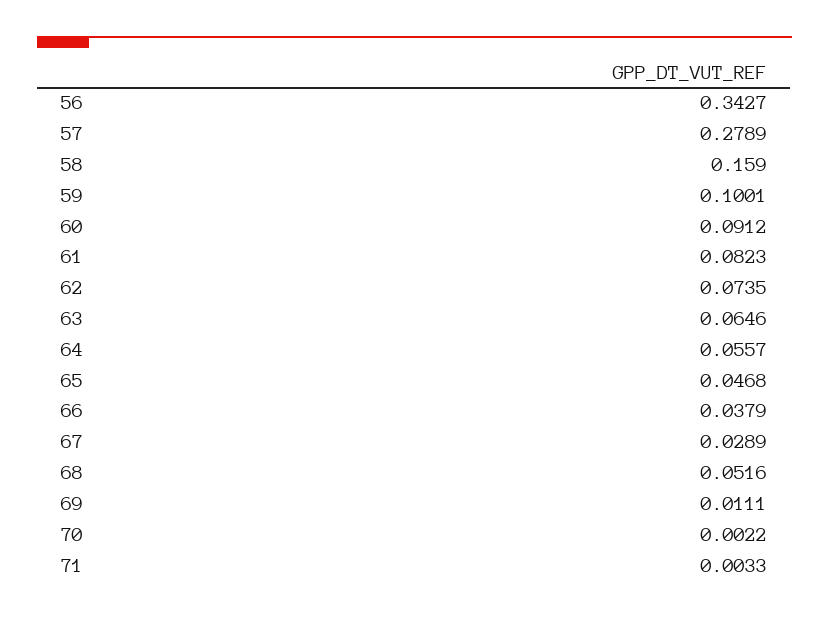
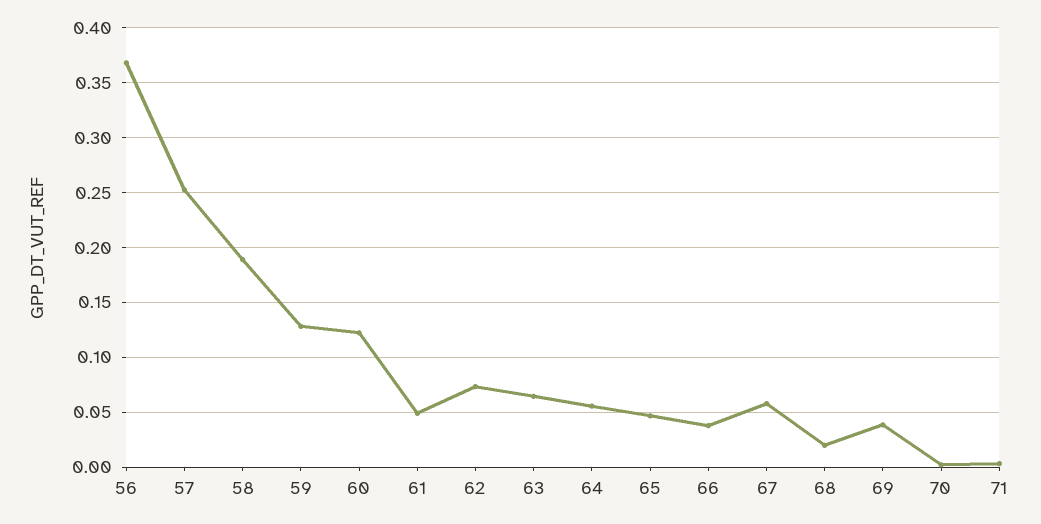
  {
-   "56": 0.3427,
+   "56": 0.37,
-   "57": 0.2789,
+   "57": 0.25,
-   "58": 0.159,
+   "58": 0.19,
-   "59": 0.1001,
+   "59": 0.13,
-   "60": 0.0912,
+   "60": 0.12,
-   "61": 0.0823,
+   "61": 0.05,
    "62": 0.0735,
    "63": 0.0646,
    "64": 0.0557,
    "65": 0.0468,
    "66": 0.0379,
-   "67": 0.0289,
+   "67": 0.06,
-   "68": 0.0516,
+   "68": 0.02,
-   "69": 0.0111,
+   "69": 0.04,
    "70": 0.0022,
    "71": 0.0033
  }

